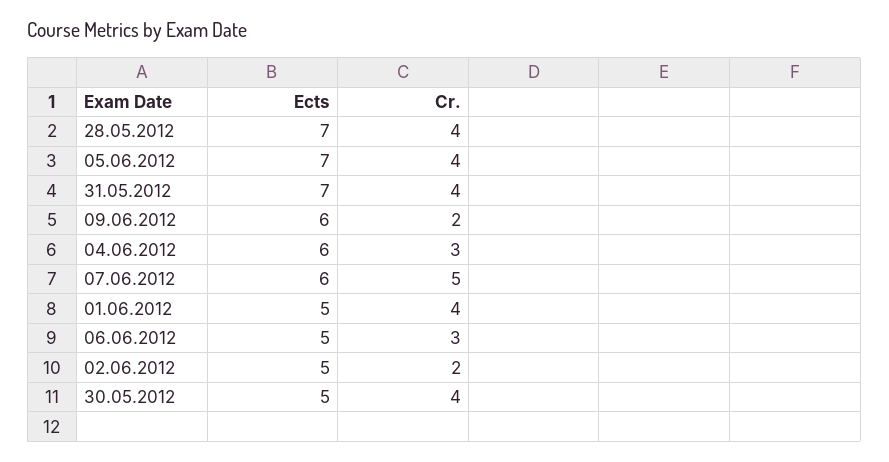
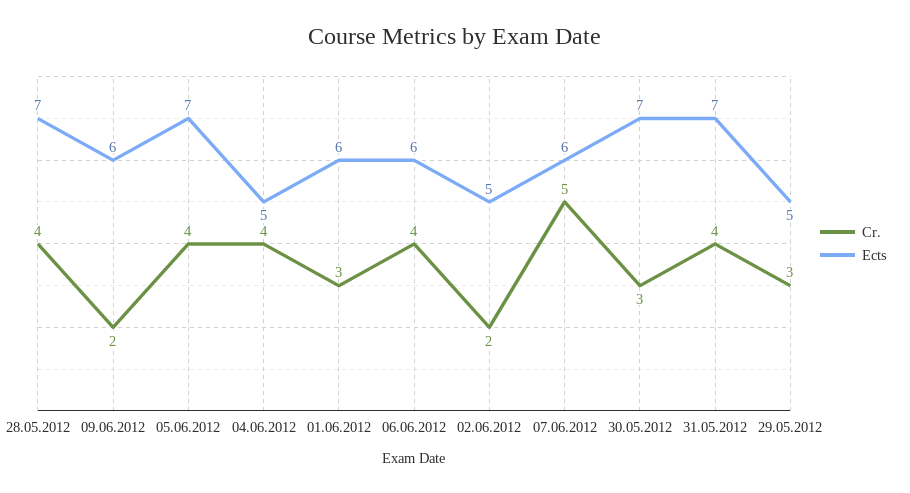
  {
    "Ects": {
      "28.05.2012": 7,
      "05.06.2012": 7,
      "31.05.2012": 7,
      "09.06.2012": 6,
-     "04.06.2012": 6,
+     "04.06.2012": 5,
      "07.06.2012": 6,
-     "01.06.2012": 5,
+     "01.06.2012": 6,
-     "06.06.2012": 5,
+     "06.06.2012": 6,
      "02.06.2012": 5,
-     "30.05.2012": 5
+     "30.05.2012": 7,
+     "29.05.2012": 5
    },
    "Cr.": {
      "28.05.2012": 4,
      "05.06.2012": 4,
      "31.05.2012": 4,
      "09.06.2012": 2,
-     "04.06.2012": 3,
+     "04.06.2012": 4,
      "07.06.2012": 5,
-     "01.06.2012": 4,
+     "01.06.2012": 3,
-     "06.06.2012": 3,
+     "06.06.2012": 4,
      "02.06.2012": 2,
-     "30.05.2012": 4
+     "30.05.2012": 3,
+     "29.05.2012": 3
    }
  }

